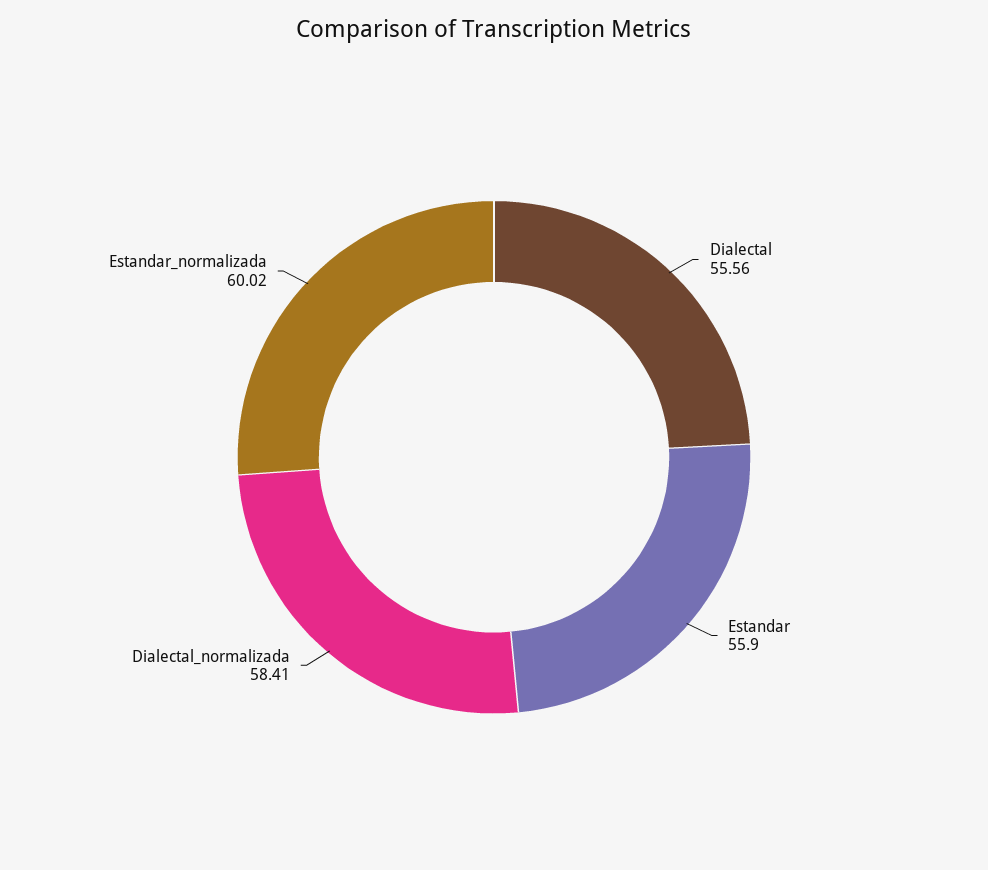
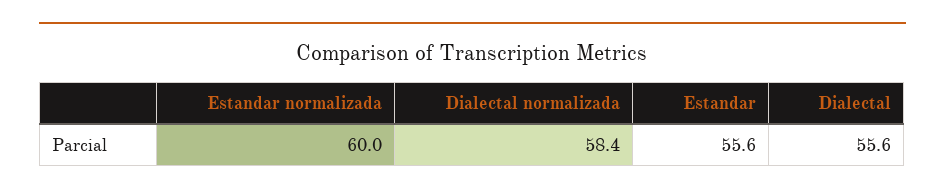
  {
    "Dialectal": 55.56,
-   "Estandar": 55.9,
+   "Estandar": 55.6,
    "Dialectal_normalizada": 58.41,
    "Estandar_normalizada": 60.02
  }

